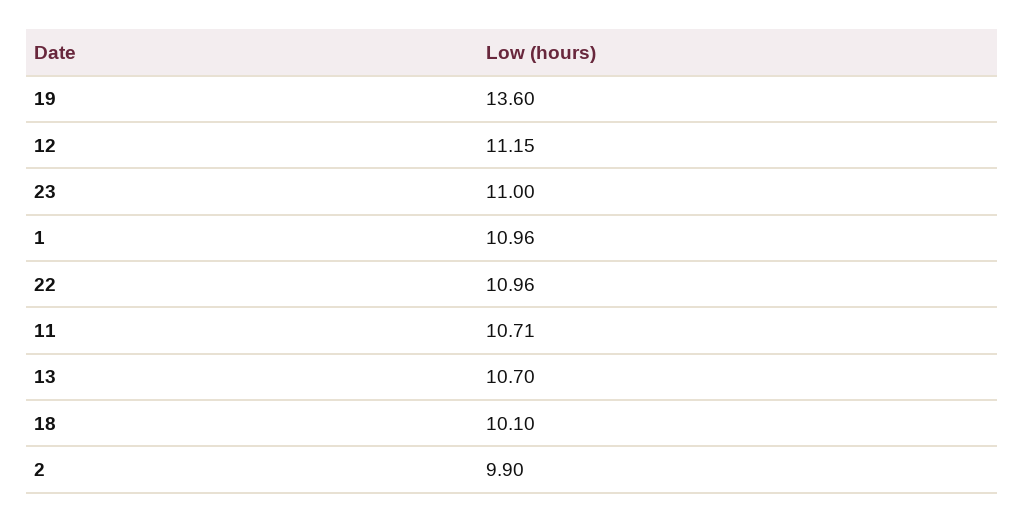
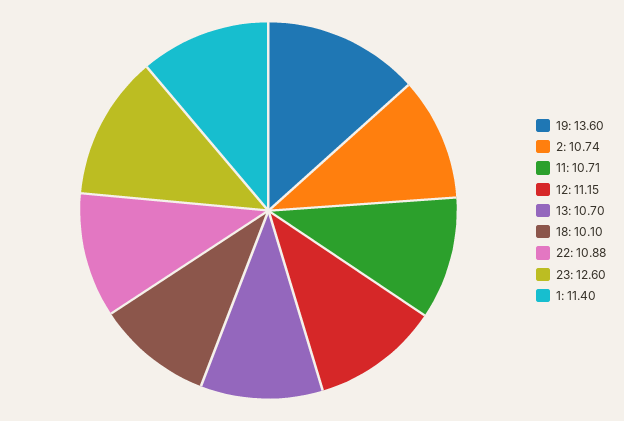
  {
    "19": 13.6,
    "12": 11.15,
-   "23": 11,
+   "23": 12.6,
-   "1": 10.96,
+   "1": 11.4,
-   "22": 10.96,
+   "22": 10.88,
    "11": 10.71,
    "13": 10.7,
    "18": 10.1,
-   "2": 9.9
+   "2": 10.74
  }

